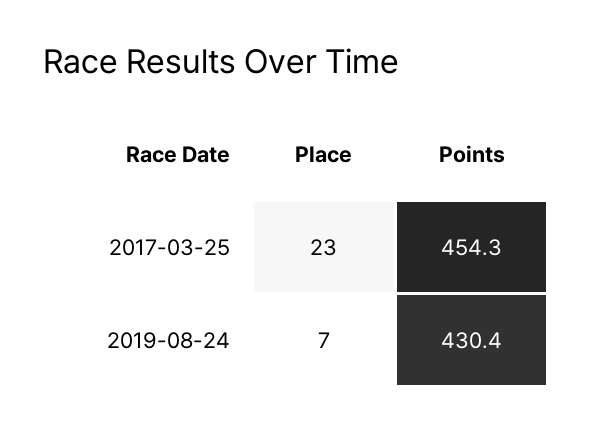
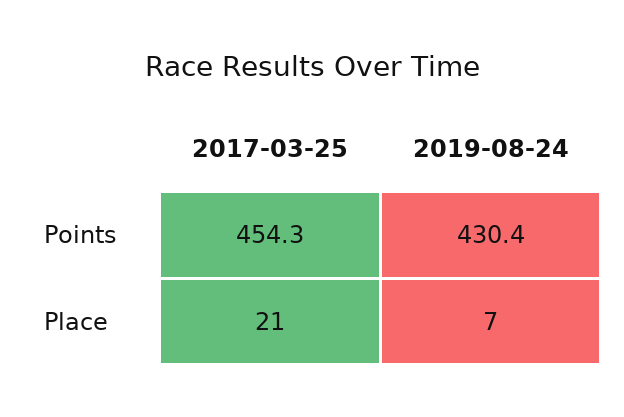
  {
    "Place": {
-     "2017-03-25": 23,
+     "2017-03-25": 21,
      "2019-08-24": 7
    },
    "Points": {
      "2017-03-25": 454.3,
      "2019-08-24": 430.4
    }
  }

